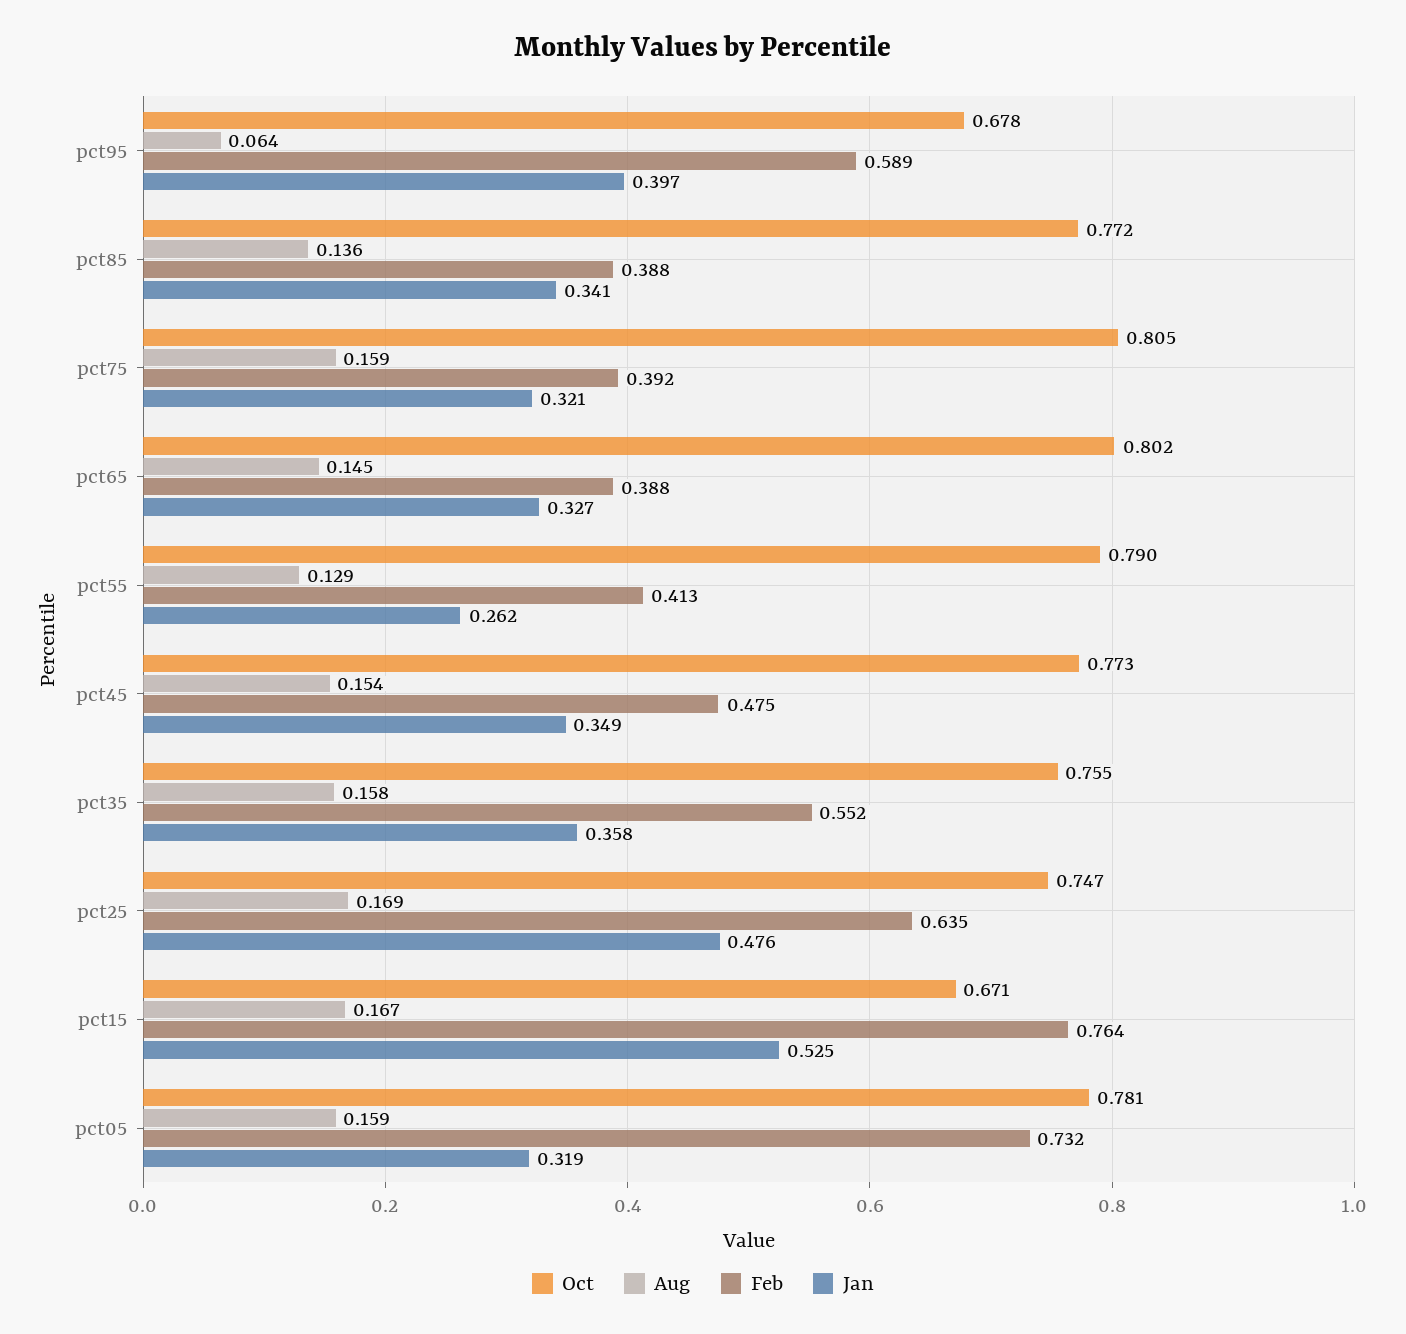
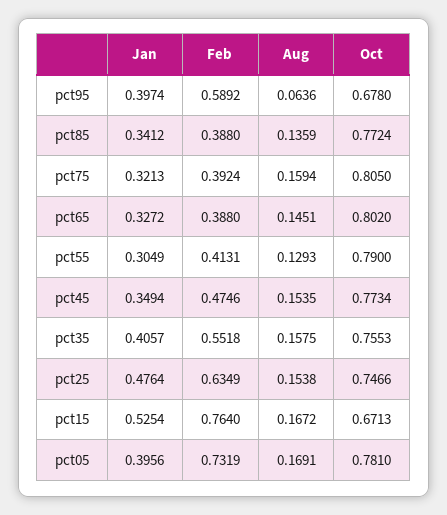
  {
    "Oct": {
      "pct95": 0.678,
      "pct85": 0.7724,
      "pct75": 0.805,
      "pct65": 0.802,
      "pct55": 0.79,
      "pct45": 0.7734,
      "pct35": 0.7553,
      "pct25": 0.7466,
      "pct15": 0.6713,
      "pct05": 0.781
    },
    "Aug": {
      "pct95": 0.0636,
      "pct85": 0.1359,
      "pct75": 0.1594,
      "pct65": 0.1451,
      "pct55": 0.1293,
      "pct45": 0.1535,
      "pct35": 0.1575,
-     "pct25": 0.169,
+     "pct25": 0.1538,
      "pct15": 0.1672,
-     "pct05": 0.159
+     "pct05": 0.1691
    },
    "Feb": {
      "pct95": 0.5892,
      "pct85": 0.388,
      "pct75": 0.3924,
      "pct65": 0.388,
      "pct55": 0.4131,
      "pct45": 0.4746,
      "pct35": 0.5518,
      "pct25": 0.6349,
      "pct15": 0.764,
      "pct05": 0.7319
    },
    "Jan": {
      "pct95": 0.3974,
      "pct85": 0.3412,
      "pct75": 0.3213,
      "pct65": 0.3272,
-     "pct55": 0.262,
+     "pct55": 0.3049,
      "pct45": 0.3494,
-     "pct35": 0.358,
+     "pct35": 0.4057,
      "pct25": 0.4764,
      "pct15": 0.5254,
-     "pct05": 0.319
+     "pct05": 0.3956
    }
  }

